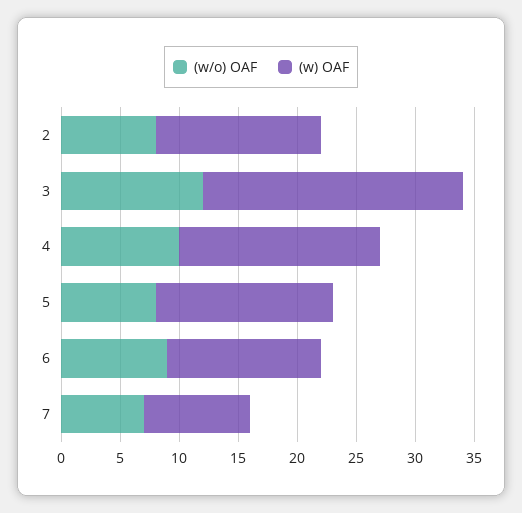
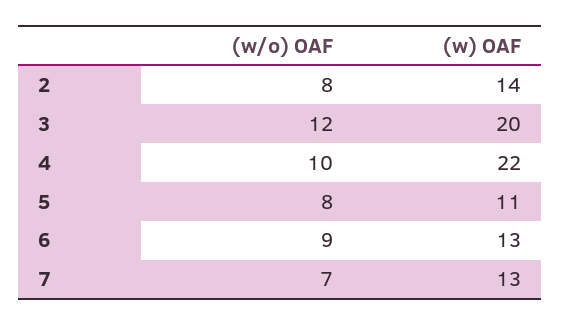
  {
    "(w/o) OAF": {
      "2": 8,
      "3": 12,
      "4": 10,
      "5": 8,
      "6": 9,
      "7": 7
    },
    "(w) OAF": {
      "2": 14,
-     "3": 22,
+     "3": 20,
-     "4": 17,
+     "4": 22,
-     "5": 15,
+     "5": 11,
      "6": 13,
-     "7": 9
+     "7": 13
    }
  }

